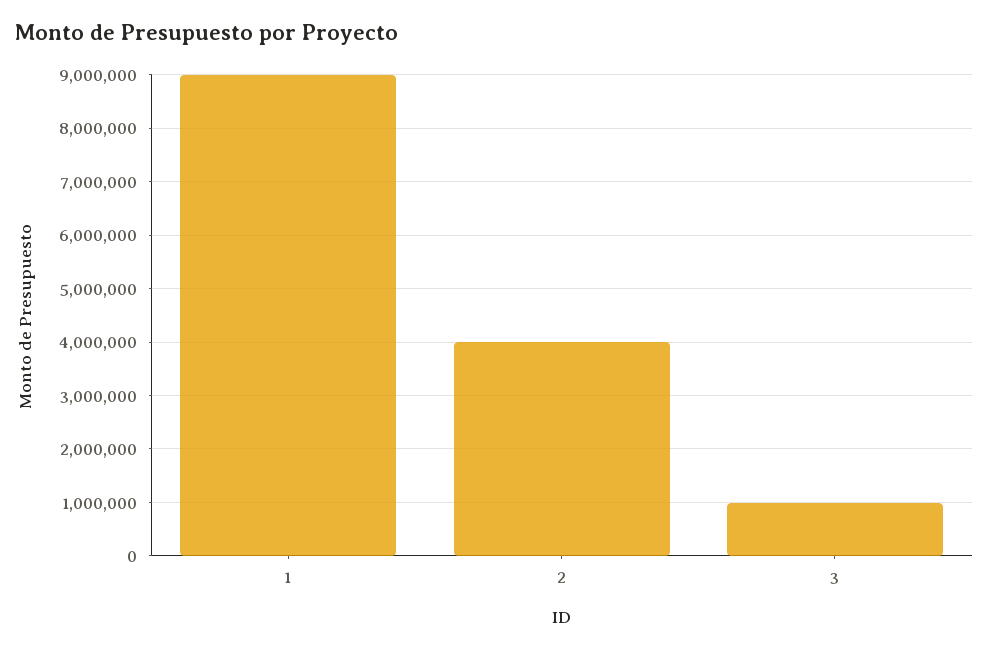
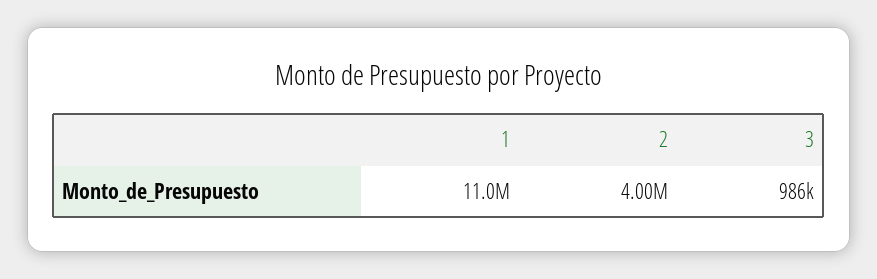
  {
-   "1": 9000000,
+   "1": 11000000,
    "2": 4000000,
    "3": 986000
  }

